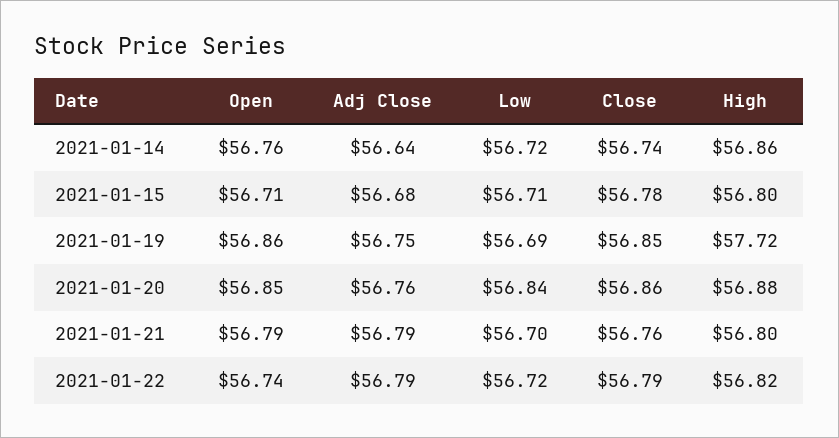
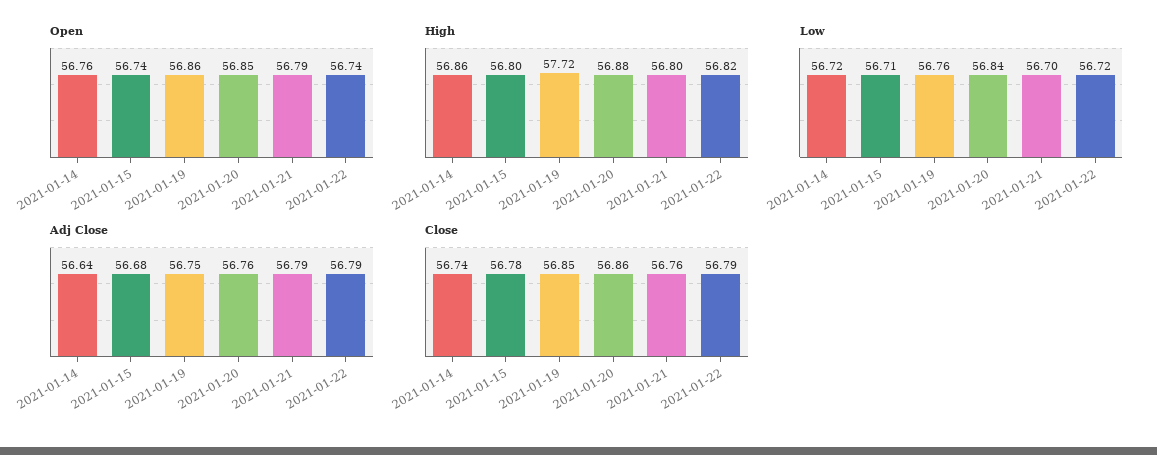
  {
    "Open": {
      "2021-01-14": 56.76,
-     "2021-01-15": 56.71,
+     "2021-01-15": 56.74,
      "2021-01-19": 56.86,
      "2021-01-20": 56.85,
      "2021-01-21": 56.79,
      "2021-01-22": 56.74
    },
    "Adj Close": {
      "2021-01-14": 56.64,
      "2021-01-15": 56.68,
      "2021-01-19": 56.75,
      "2021-01-20": 56.76,
      "2021-01-21": 56.79,
      "2021-01-22": 56.79
    },
    "Low": {
      "2021-01-14": 56.72,
      "2021-01-15": 56.71,
-     "2021-01-19": 56.69,
+     "2021-01-19": 56.76,
      "2021-01-20": 56.84,
      "2021-01-21": 56.7,
      "2021-01-22": 56.72
    },
    "Close": {
      "2021-01-14": 56.74,
      "2021-01-15": 56.78,
      "2021-01-19": 56.85,
      "2021-01-20": 56.86,
      "2021-01-21": 56.76,
      "2021-01-22": 56.79
    },
    "High": {
      "2021-01-14": 56.86,
      "2021-01-15": 56.8,
      "2021-01-19": 57.72,
      "2021-01-20": 56.88,
      "2021-01-21": 56.8,
      "2021-01-22": 56.82
    }
  }

